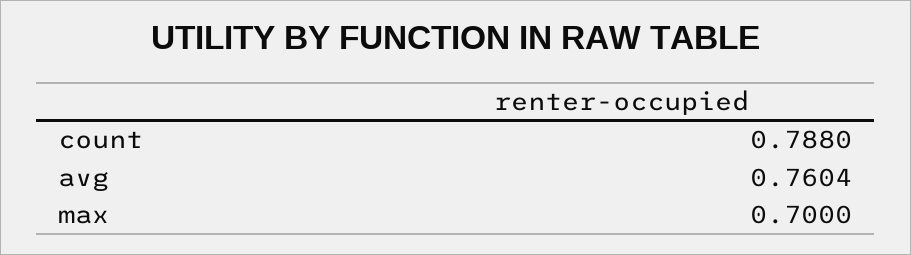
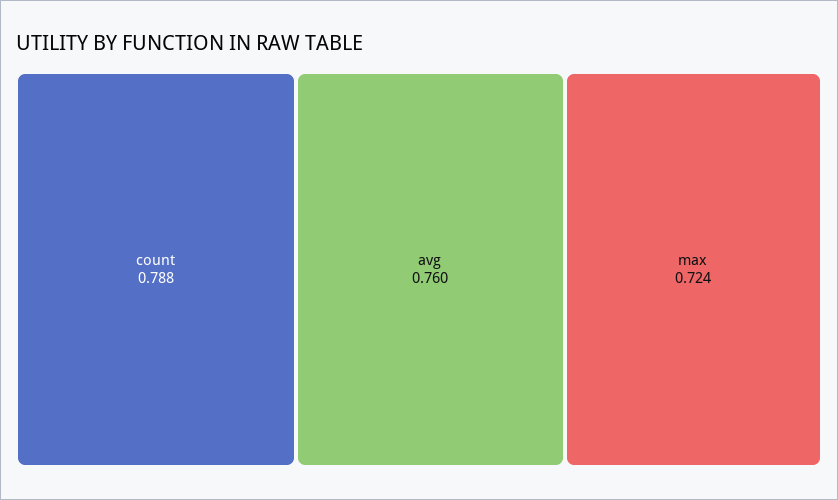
  {
    "count": 0.788,
    "avg": 0.7604,
-   "max": 0.7
+   "max": 0.724
  }

